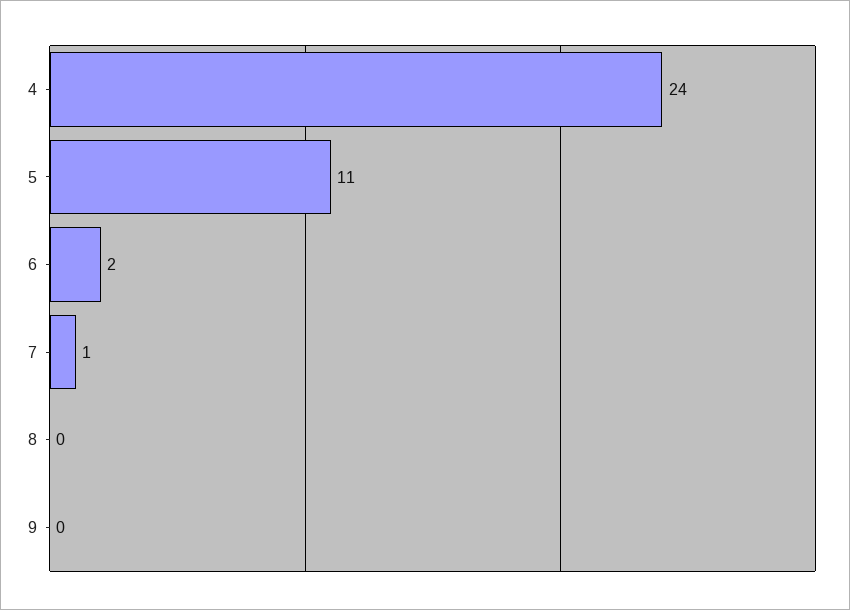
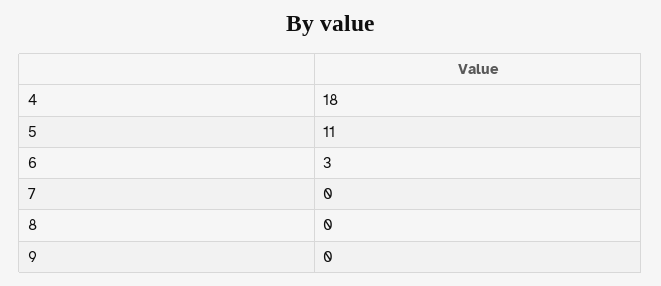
  {
-   "4": 24,
+   "4": 18,
    "5": 11,
-   "6": 2,
+   "6": 3,
-   "7": 1,
+   "7": 0,
    "8": 0,
    "9": 0
  }

